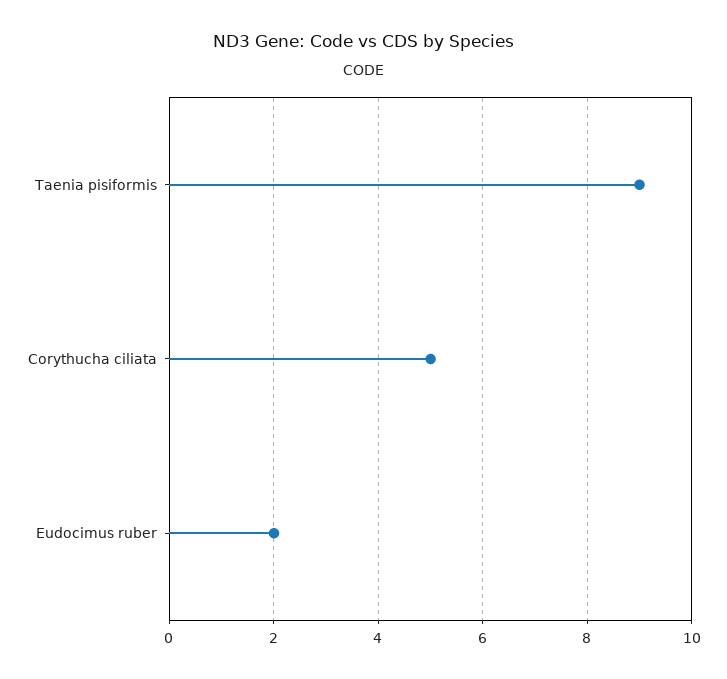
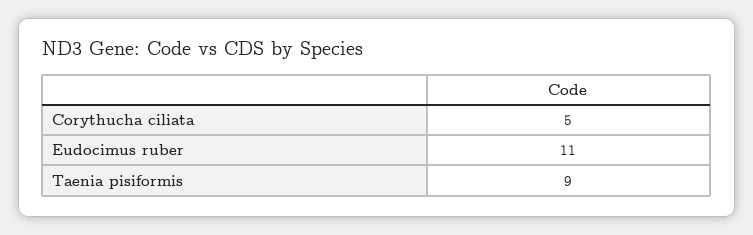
  {
    "Taenia pisiformis": 9,
    "Corythucha ciliata": 5,
-   "Eudocimus ruber": 2
+   "Eudocimus ruber": 11
  }

